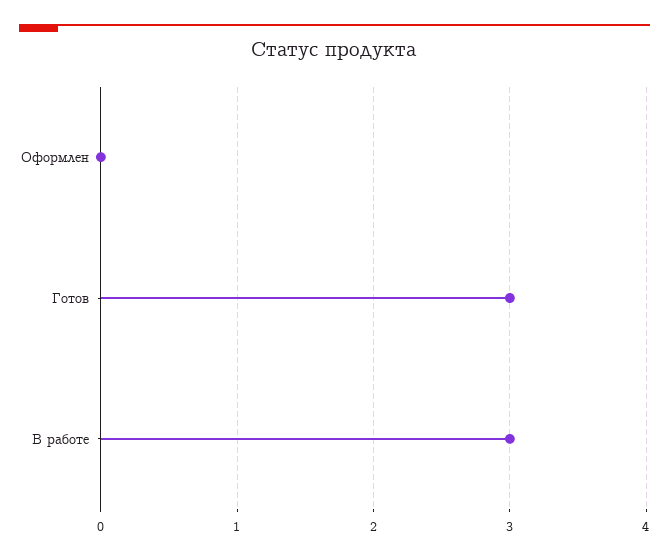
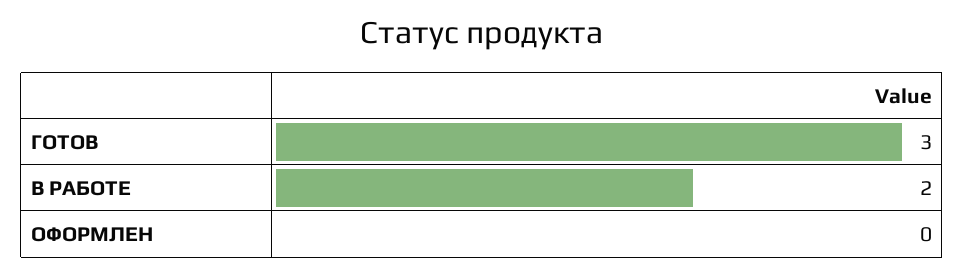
  {
    "Оформлен": 0,
    "Готов": 3,
-   "В работе": 3
+   "В работе": 2
  }

